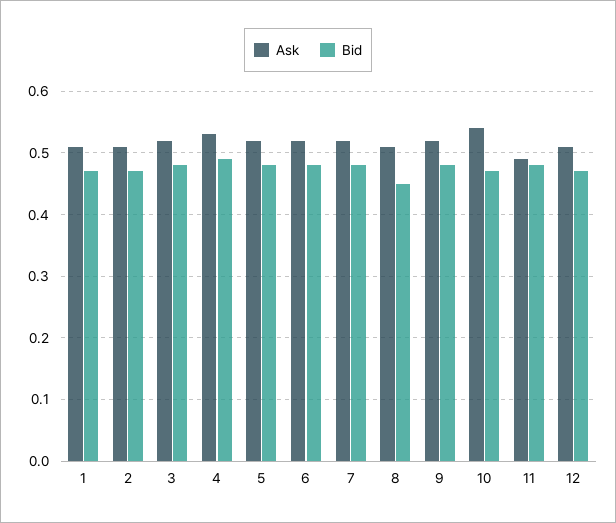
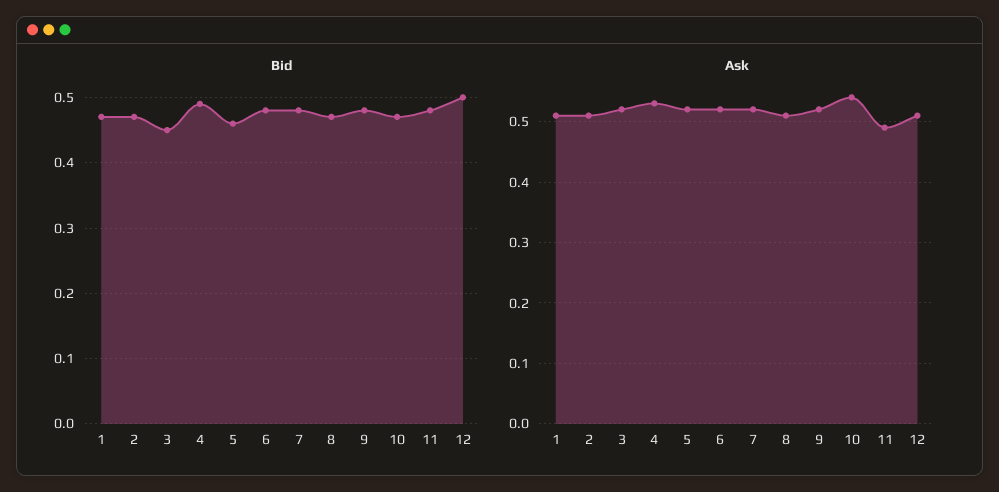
  {
    "Ask": {
      "1": 0.51,
      "2": 0.51,
      "3": 0.52,
      "4": 0.53,
      "5": 0.52,
      "6": 0.52,
      "7": 0.52,
      "8": 0.51,
      "9": 0.52,
      "10": 0.54,
      "11": 0.49,
      "12": 0.51
    },
    "Bid": {
      "1": 0.47,
      "2": 0.47,
-     "3": 0.48,
+     "3": 0.45,
      "4": 0.49,
-     "5": 0.48,
+     "5": 0.46,
      "6": 0.48,
      "7": 0.48,
-     "8": 0.45,
+     "8": 0.47,
      "9": 0.48,
      "10": 0.47,
      "11": 0.48,
-     "12": 0.47
+     "12": 0.5
    }
  }

